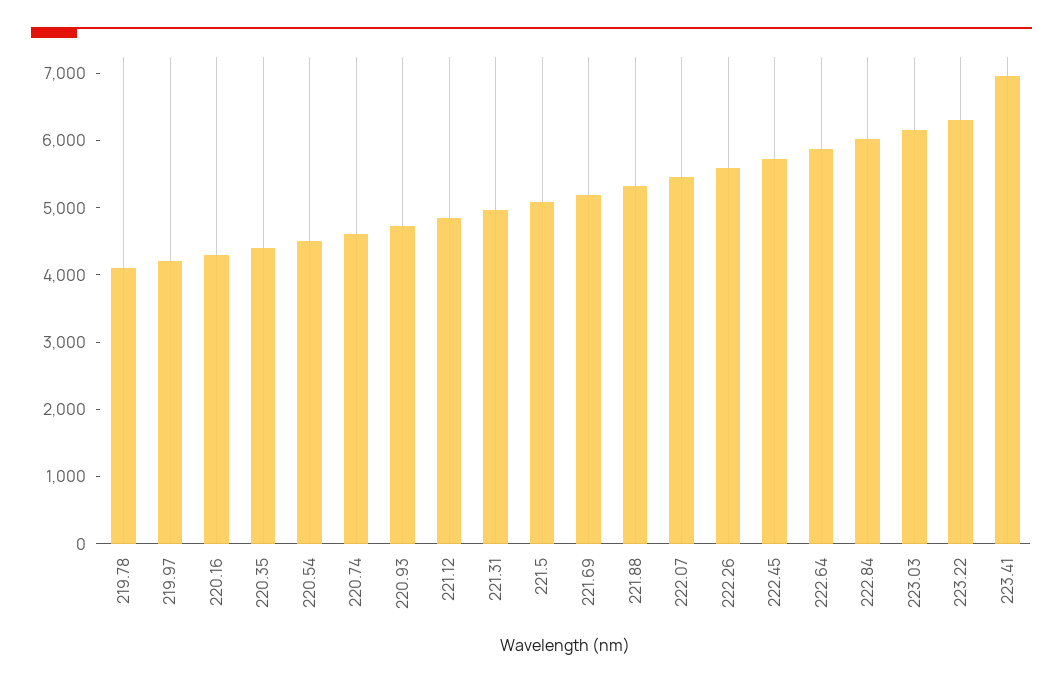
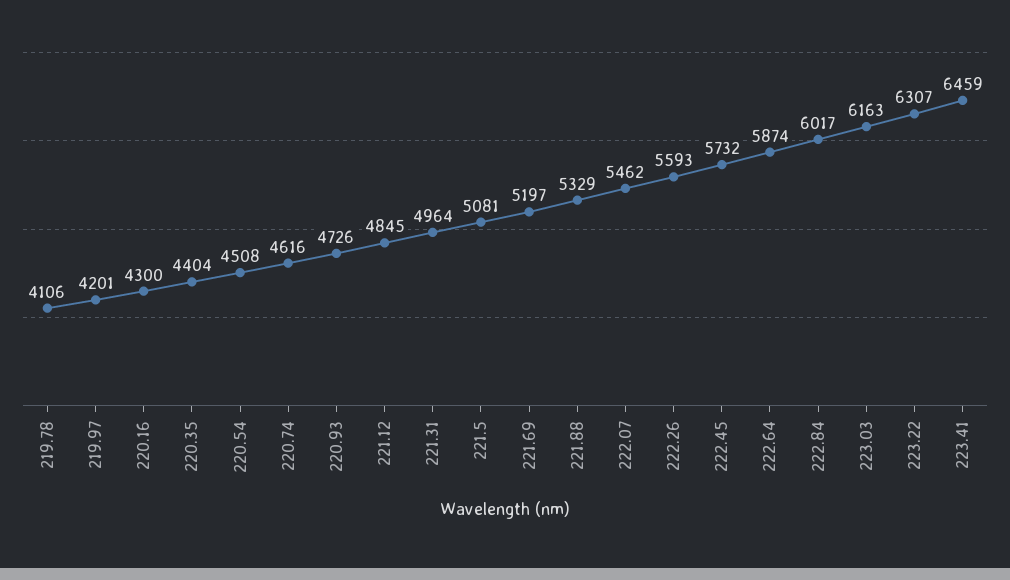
  {
    "219.78": 4106,
    "219.97": 4201,
    "220.16": 4300,
    "220.35": 4404,
    "220.54": 4508,
    "220.74": 4616,
    "220.93": 4726,
    "221.12": 4845,
    "221.31": 4964,
    "221.5": 5081,
    "221.69": 5197,
    "221.88": 5329,
    "222.07": 5462,
    "222.26": 5593,
    "222.45": 5732,
    "222.64": 5874,
    "222.84": 6017,
    "223.03": 6163,
    "223.22": 6307,
-   "223.41": 7000
+   "223.41": 6459
  }

